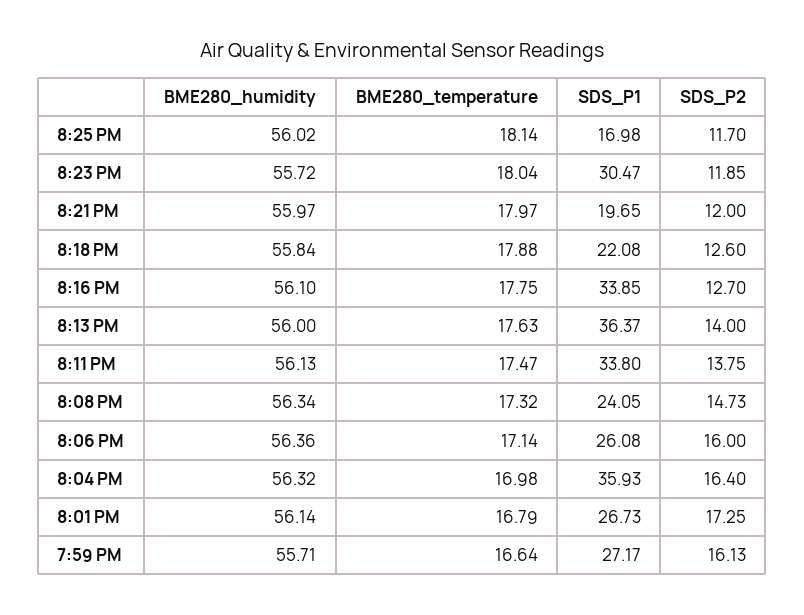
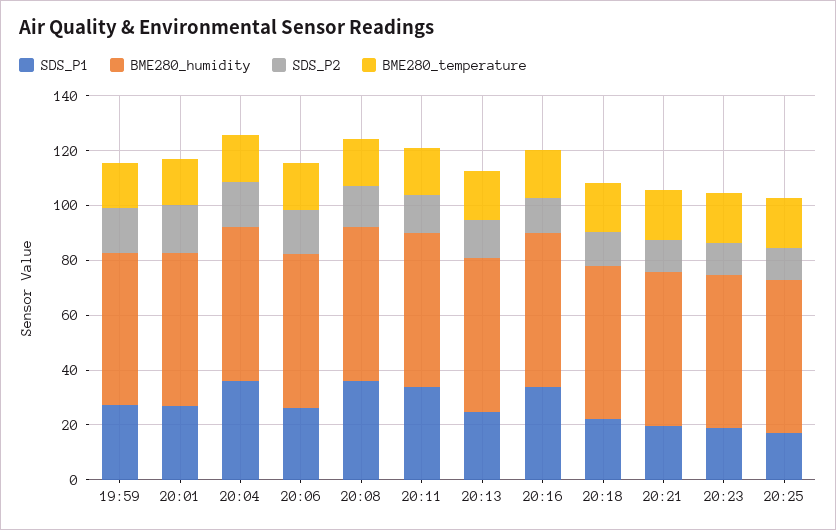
  {
    "BME280_humidity": {
      "8:25 PM": 56.02,
      "8:23 PM": 55.72,
      "8:21 PM": 55.97,
      "8:18 PM": 55.84,
      "8:16 PM": 56.1,
      "8:13 PM": 56,
      "8:11 PM": 56.13,
      "8:08 PM": 56.34,
      "8:06 PM": 56.36,
      "8:04 PM": 56.32,
      "8:01 PM": 56.14,
      "7:59 PM": 55.71
    },
    "BME280_temperature": {
      "8:25 PM": 18.14,
      "8:23 PM": 18.04,
      "8:21 PM": 17.97,
      "8:18 PM": 17.88,
      "8:16 PM": 17.75,
      "8:13 PM": 17.63,
      "8:11 PM": 17.47,
      "8:08 PM": 17.32,
      "8:06 PM": 17.14,
      "8:04 PM": 16.98,
      "8:01 PM": 16.79,
      "7:59 PM": 16.64
    },
    "SDS_P1": {
      "8:25 PM": 16.98,
-     "8:23 PM": 30.47,
+     "8:23 PM": 20,
      "8:21 PM": 19.65,
      "8:18 PM": 22.08,
      "8:16 PM": 33.85,
-     "8:13 PM": 36.37,
+     "8:13 PM": 25,
      "8:11 PM": 33.8,
-     "8:08 PM": 24.05,
+     "8:08 PM": 35,
      "8:06 PM": 26.08,
      "8:04 PM": 35.93,
      "8:01 PM": 26.73,
      "7:59 PM": 27.17
    },
    "SDS_P2": {
      "8:25 PM": 11.7,
      "8:23 PM": 11.85,
      "8:21 PM": 12,
      "8:18 PM": 12.6,
      "8:16 PM": 12.7,
      "8:13 PM": 14,
      "8:11 PM": 13.75,
      "8:08 PM": 14.73,
      "8:06 PM": 16,
      "8:04 PM": 16.4,
      "8:01 PM": 17.25,
      "7:59 PM": 16.13
    }
  }

